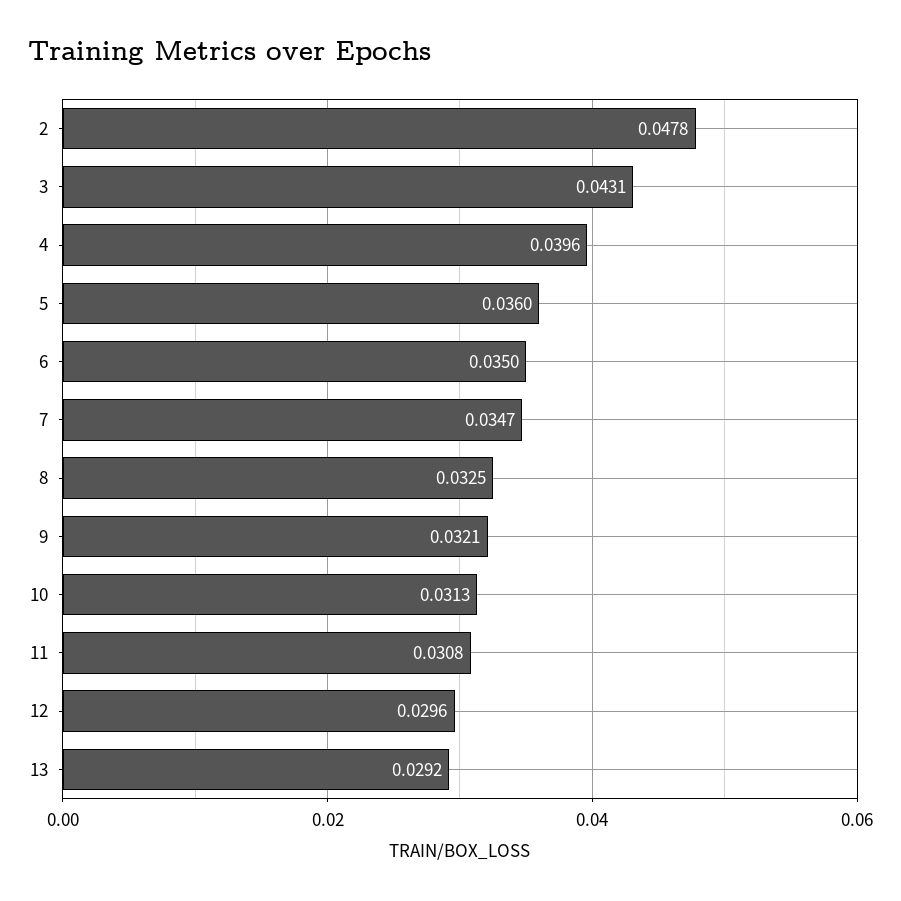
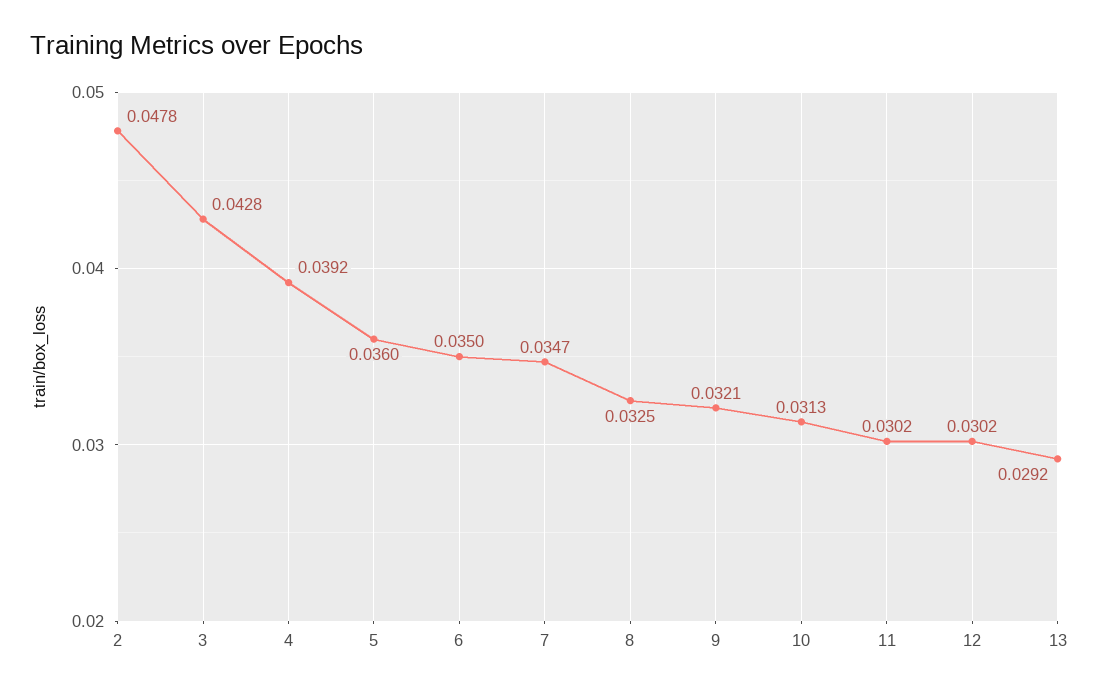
  {
    "2": 0.0478,
-   "3": 0.0431,
+   "3": 0.0428,
-   "4": 0.0396,
+   "4": 0.0392,
    "5": 0.036,
    "6": 0.035,
    "7": 0.0347,
    "8": 0.0325,
    "9": 0.0321,
    "10": 0.0313,
-   "11": 0.0308,
+   "11": 0.0302,
-   "12": 0.0296,
+   "12": 0.0302,
    "13": 0.0292
  }

